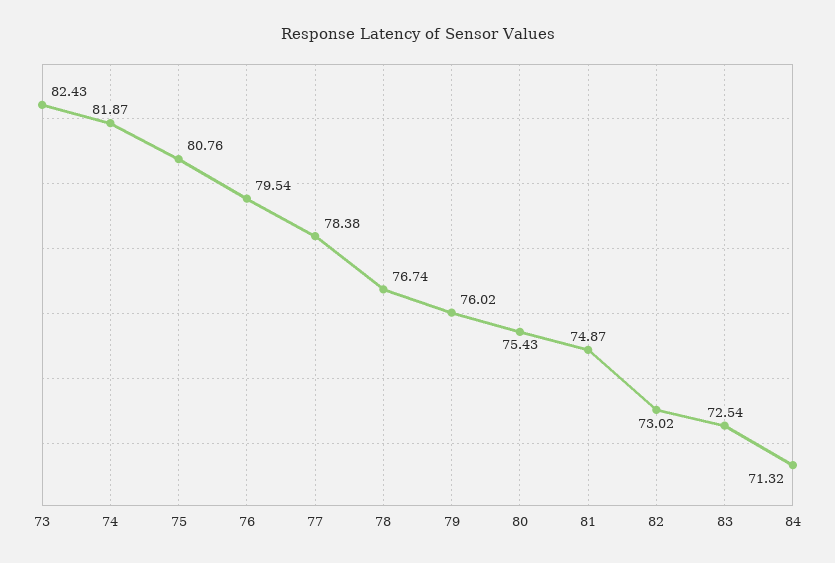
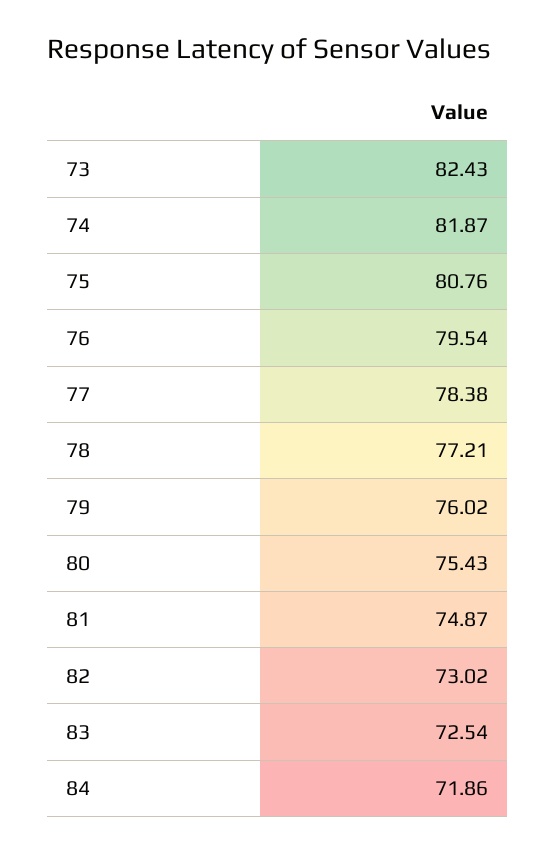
  {
    "73": 82.43,
    "74": 81.87,
    "75": 80.76,
    "76": 79.54,
    "77": 78.38,
-   "78": 76.74,
+   "78": 77.21,
    "79": 76.02,
    "80": 75.43,
    "81": 74.87,
    "82": 73.02,
    "83": 72.54,
-   "84": 71.32
+   "84": 71.86
  }

